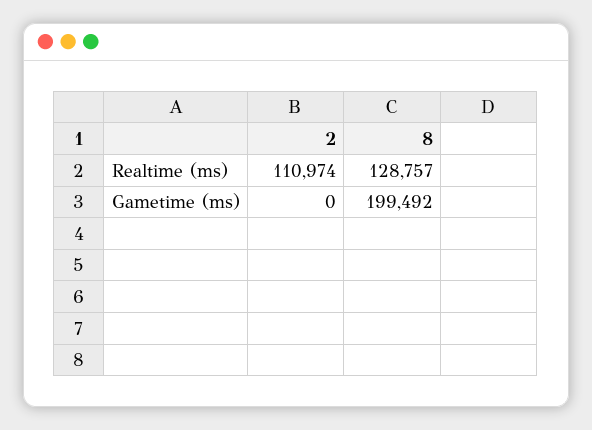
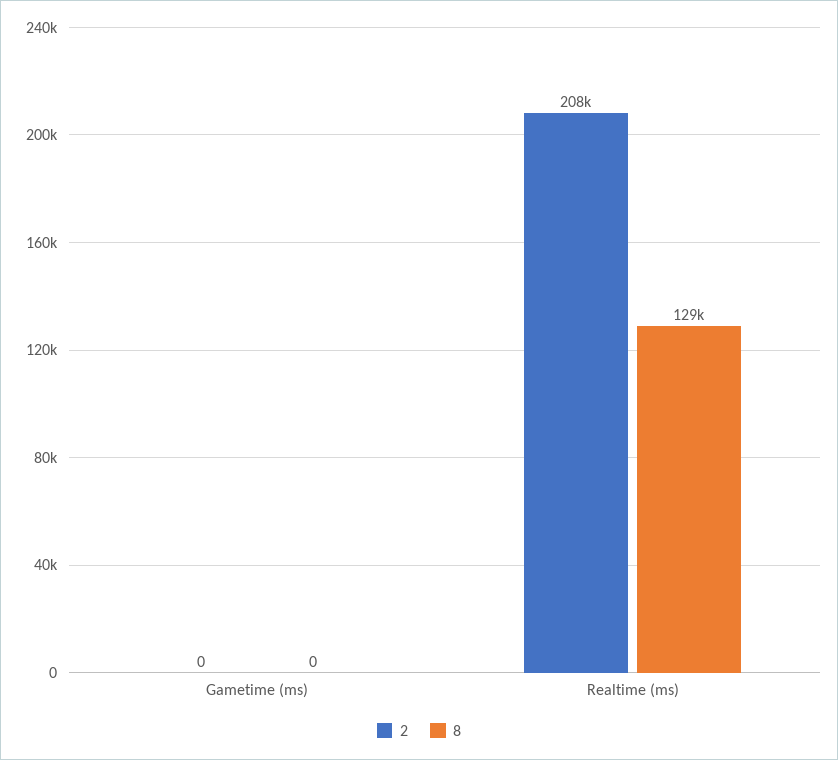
  {
    "2": {
-     "Realtime (ms)": 110974,
+     "Realtime (ms)": 208000,
      "Gametime (ms)": 0
    },
    "8": {
      "Realtime (ms)": 128757,
-     "Gametime (ms)": 199492
+     "Gametime (ms)": 0
    }
  }

